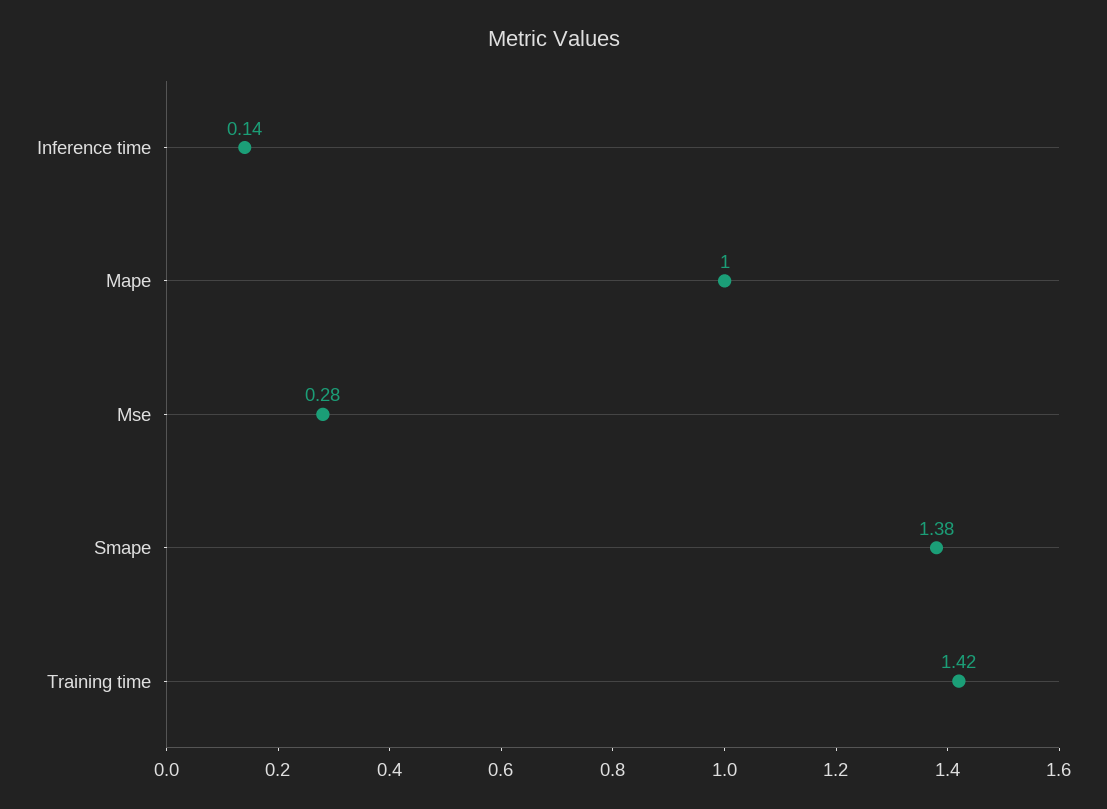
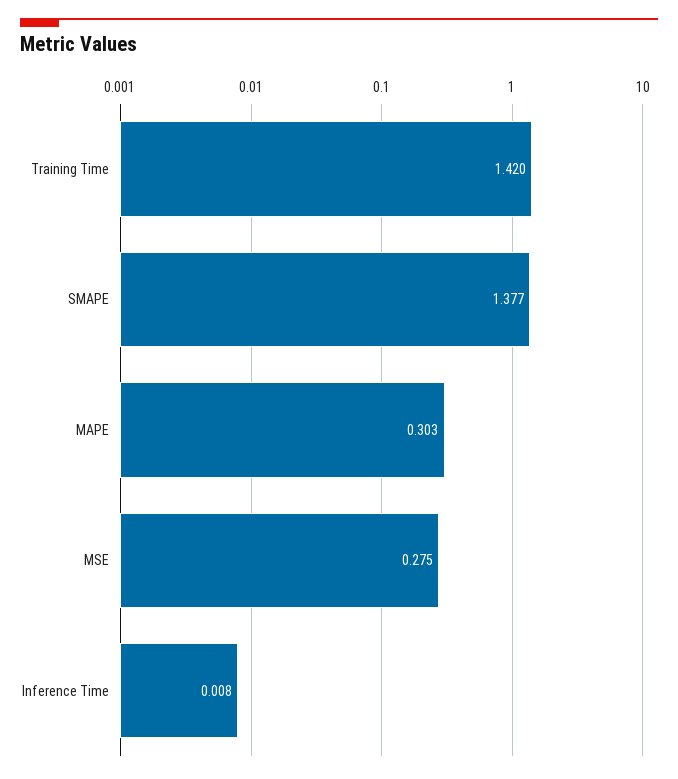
  {
-   "Inference time": 0.14,
+   "Inference time": 0.008,
-   "Mape": 1,
+   "Mape": 0.303,
    "Mse": 0.275,
    "Smape": 1.377,
    "Training time": 1.42
  }

